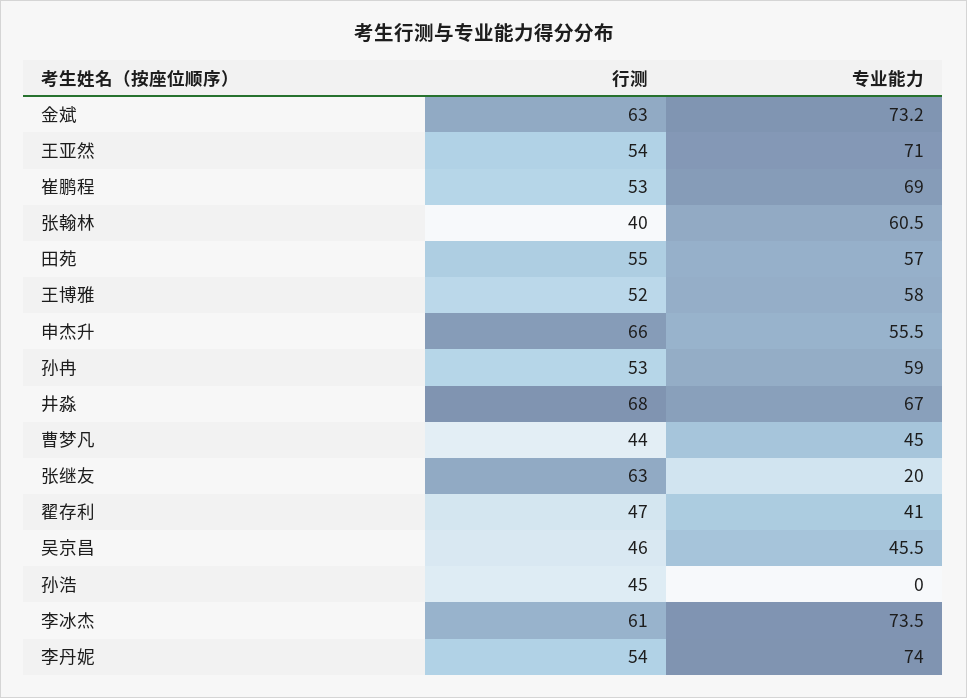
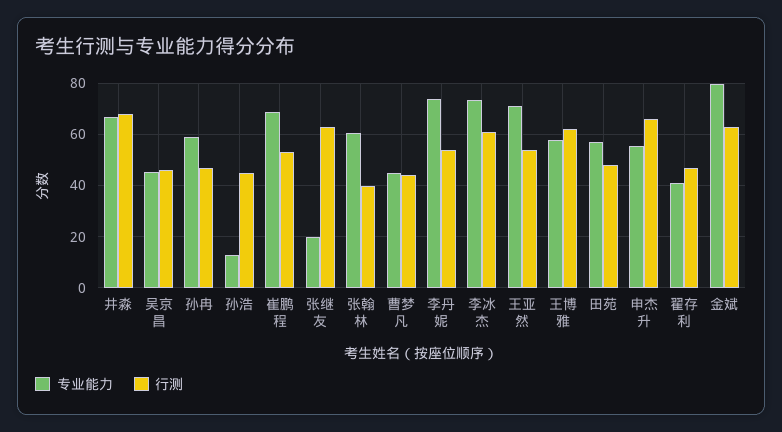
  {
    "行测": {
      "金斌": 63,
      "王亚然": 54,
      "崔鹏程": 53,
      "张翰林": 40,
-     "田苑": 55,
+     "田苑": 47.5,
-     "王博雅": 52,
+     "王博雅": 62.5,
      "申杰升": 66,
-     "孙冉": 53,
+     "孙冉": 47.5,
      "井淼": 68,
      "曹梦凡": 44,
      "张继友": 63,
      "翟存利": 47,
      "吴京昌": 46,
      "孙浩": 45,
      "李冰杰": 61,
      "李丹妮": 54
    },
    "专业能力": {
-     "金斌": 73.2,
+     "金斌": 80,
      "王亚然": 71,
      "崔鹏程": 69,
      "张翰林": 60.5,
      "田苑": 57,
      "王博雅": 58,
      "申杰升": 55.5,
      "孙冉": 59,
      "井淼": 67,
      "曹梦凡": 45,
      "张继友": 20,
      "翟存利": 41,
      "吴京昌": 45.5,
-     "孙浩": 0,
+     "孙浩": 12.5,
      "李冰杰": 73.5,
      "李丹妮": 74
    }
  }

